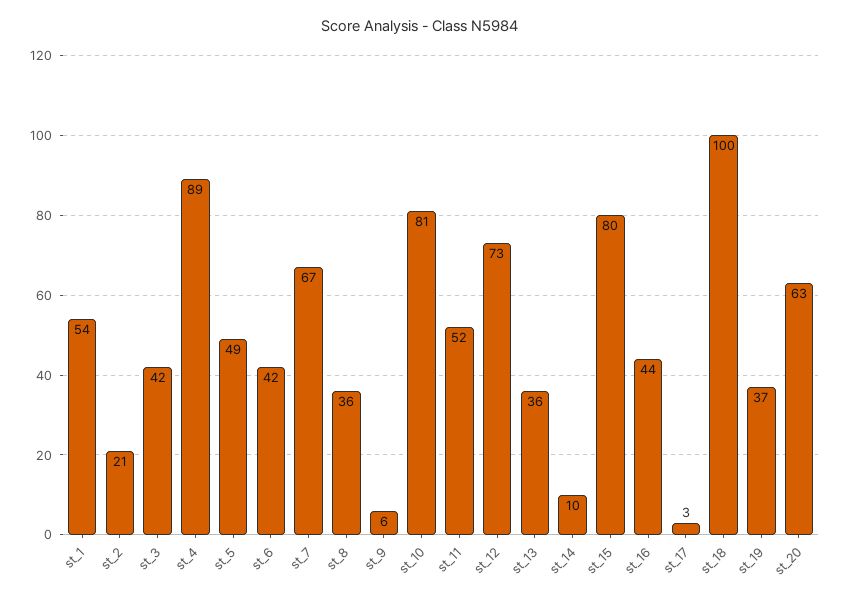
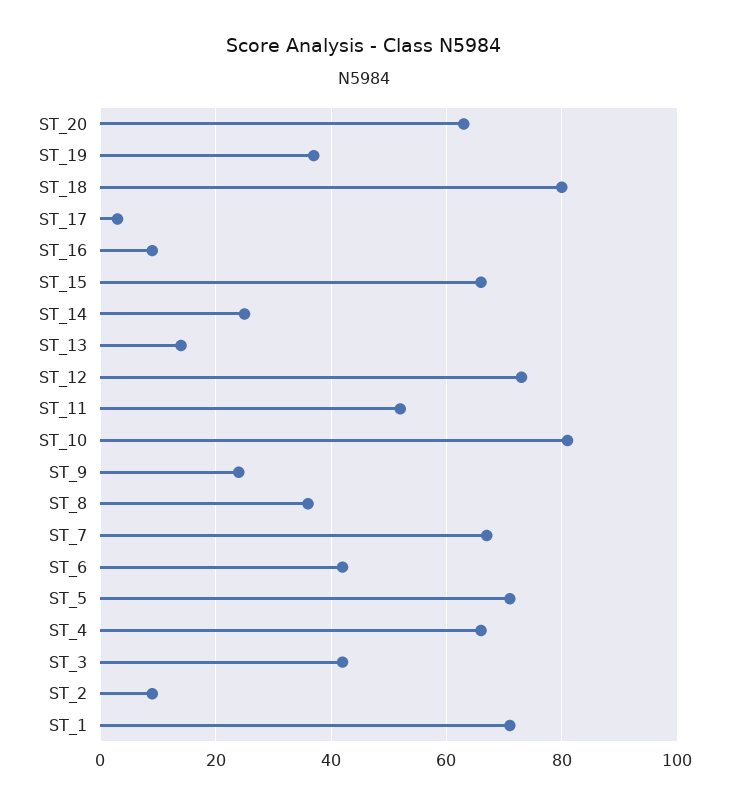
  {
-   "st_1": 54,
+   "st_1": 70,
-   "st_2": 21,
+   "st_2": 10,
    "st_3": 42,
-   "st_4": 89,
+   "st_4": 65,
-   "st_5": 49,
+   "st_5": 70,
    "st_6": 42,
    "st_7": 67,
    "st_8": 36,
-   "st_9": 6,
+   "st_9": 25,
    "st_10": 81,
    "st_11": 52,
    "st_12": 73,
-   "st_13": 36,
+   "st_13": 15,
-   "st_14": 10,
+   "st_14": 25,
-   "st_15": 80,
+   "st_15": 65,
-   "st_16": 44,
+   "st_16": 10,
    "st_17": 3,
-   "st_18": 100,
+   "st_18": 80,
    "st_19": 37,
    "st_20": 63
  }

